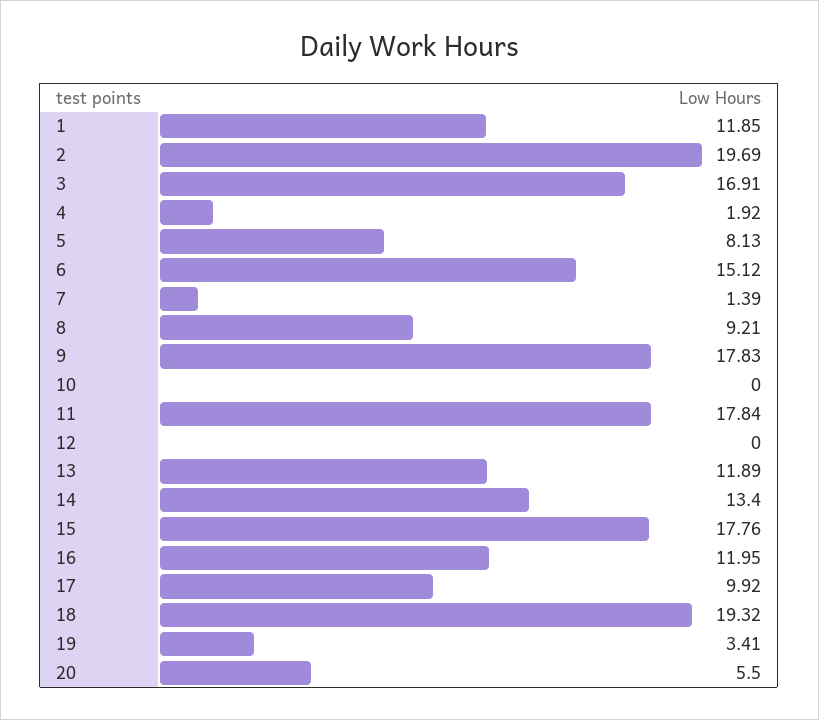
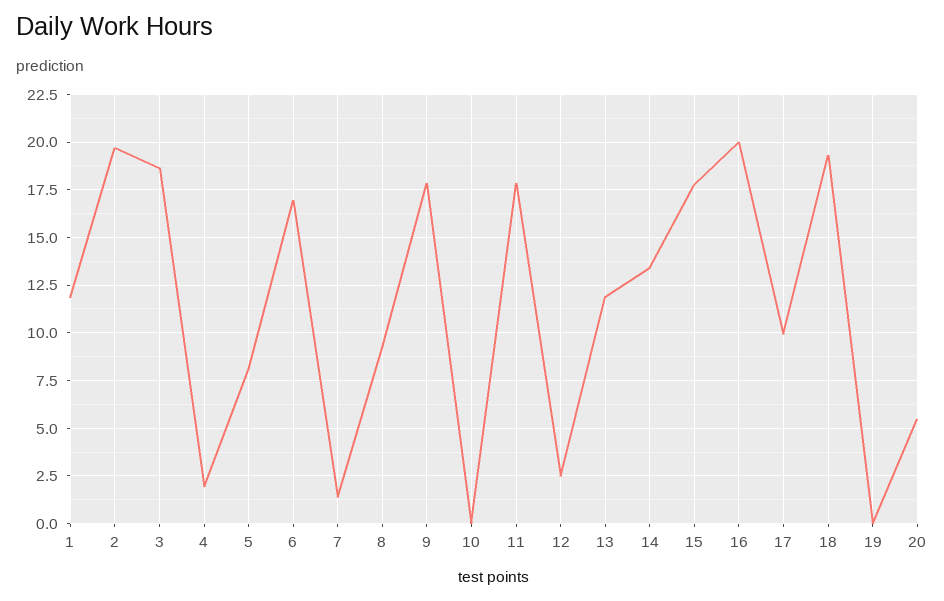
  {
    "1": 11.85,
    "2": 19.69,
-   "3": 16.91,
+   "3": 18.5,
    "4": 1.92,
    "5": 8.13,
-   "6": 15.12,
+   "6": 17,
    "7": 1.39,
    "8": 9.21,
    "9": 17.83,
    "10": 0,
    "11": 17.84,
-   "12": 0,
+   "12": 2.5,
    "13": 11.89,
    "14": 13.4,
    "15": 17.76,
-   "16": 11.95,
+   "16": 20,
    "17": 9.92,
    "18": 19.32,
-   "19": 3.41,
+   "19": 0,
    "20": 5.5
  }

